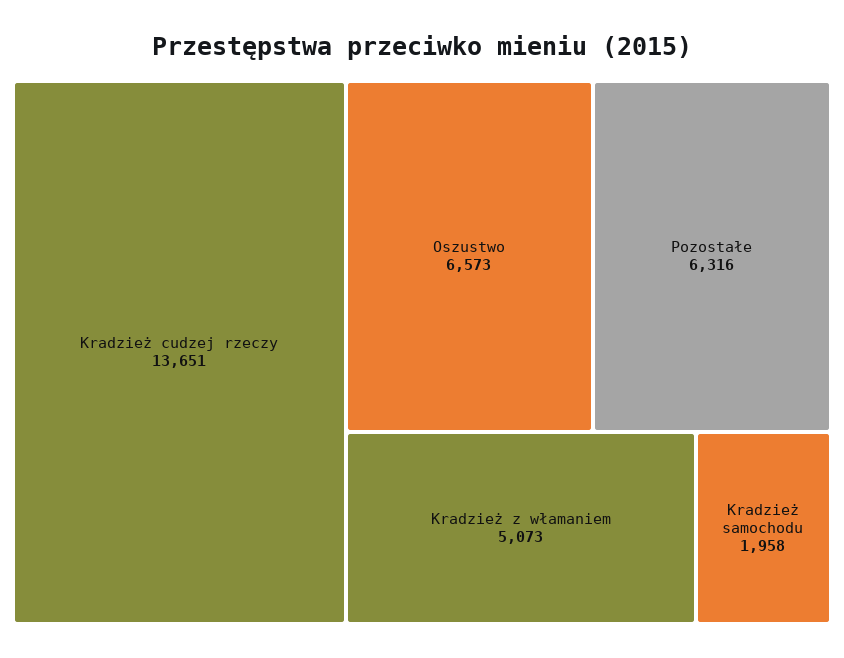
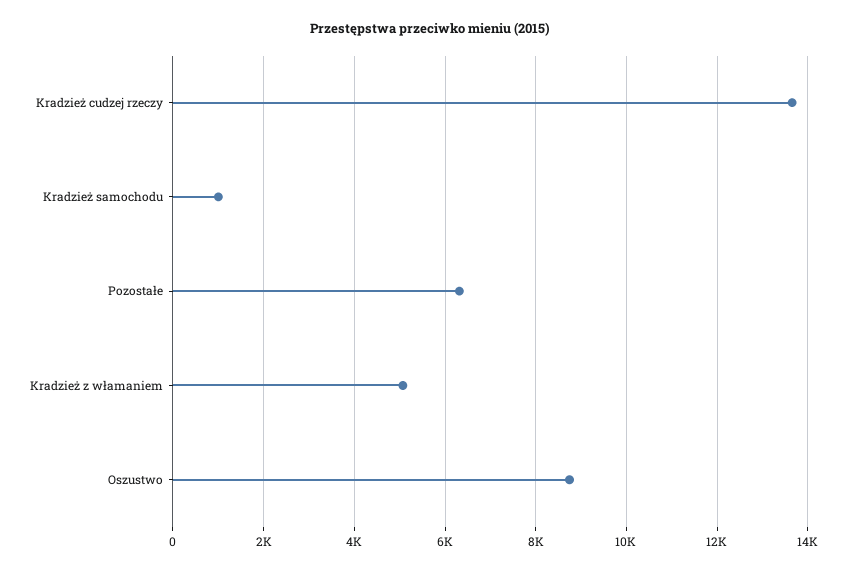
  {
    "Kradzież cudzej rzeczy": 13651,
-   "Oszustwo": 6573,
+   "Oszustwo": 8800,
    "Pozostałe": 6316,
    "Kradzież z włamaniem": 5073,
-   "Kradzież samochodu": 1958
+   "Kradzież samochodu": 1000
  }

